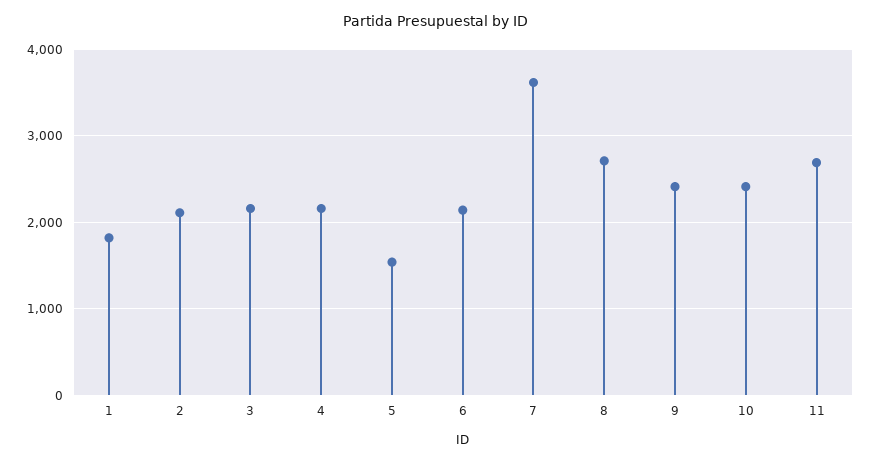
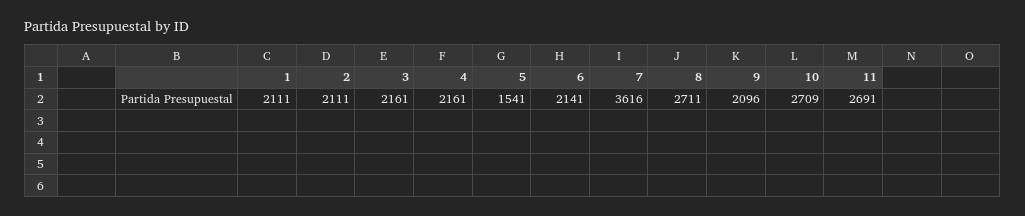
  {
-   "1": 1800,
+   "1": 2111,
    "2": 2111,
    "3": 2161,
    "4": 2161,
    "5": 1541,
    "6": 2141,
    "7": 3616,
    "8": 2711,
-   "9": 2400,
+   "9": 2096,
-   "10": 2400,
+   "10": 2709,
    "11": 2691
  }

